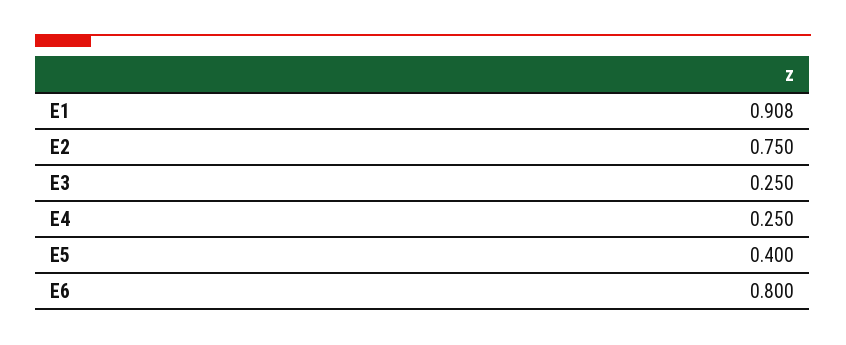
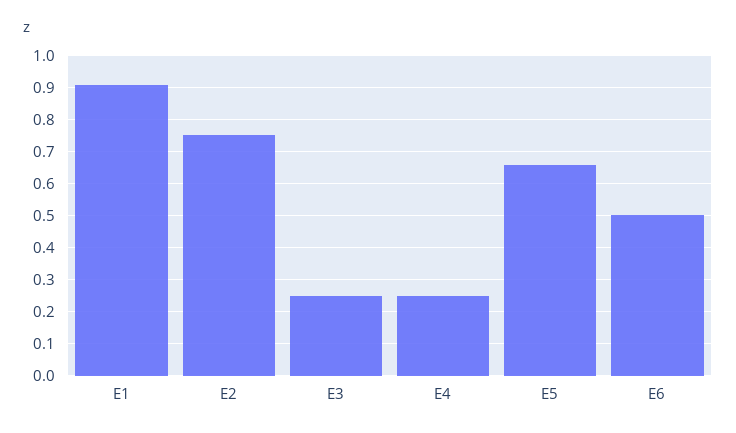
  {
    "E1": 0.908,
    "E2": 0.75,
    "E3": 0.25,
    "E4": 0.25,
-   "E5": 0.4,
+   "E5": 0.66,
-   "E6": 0.8
+   "E6": 0.5
  }

